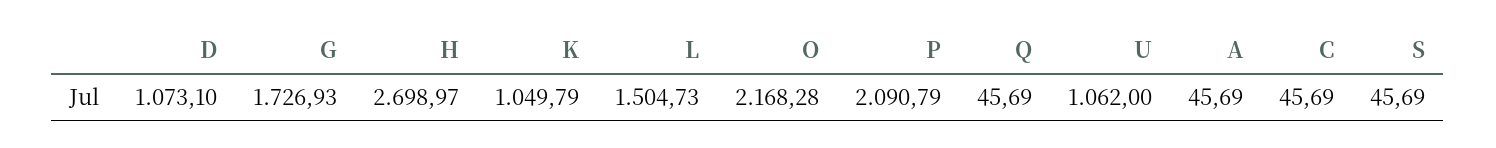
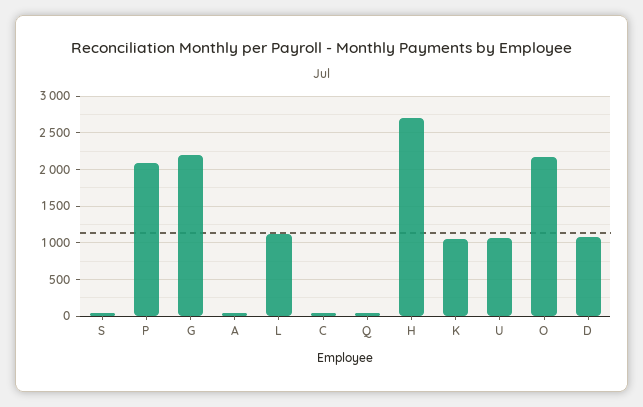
  {
    "D": 1073.1,
-   "G": 1726.93,
+   "G": 2200,
    "H": 2698.97,
    "K": 1049.79,
-   "L": 1504.73,
+   "L": 1100,
    "O": 2168.28,
    "P": 2090.79,
    "Q": 45.69,
    "U": 1062,
    "A": 45.69,
    "C": 45.69,
    "S": 45.69
  }

